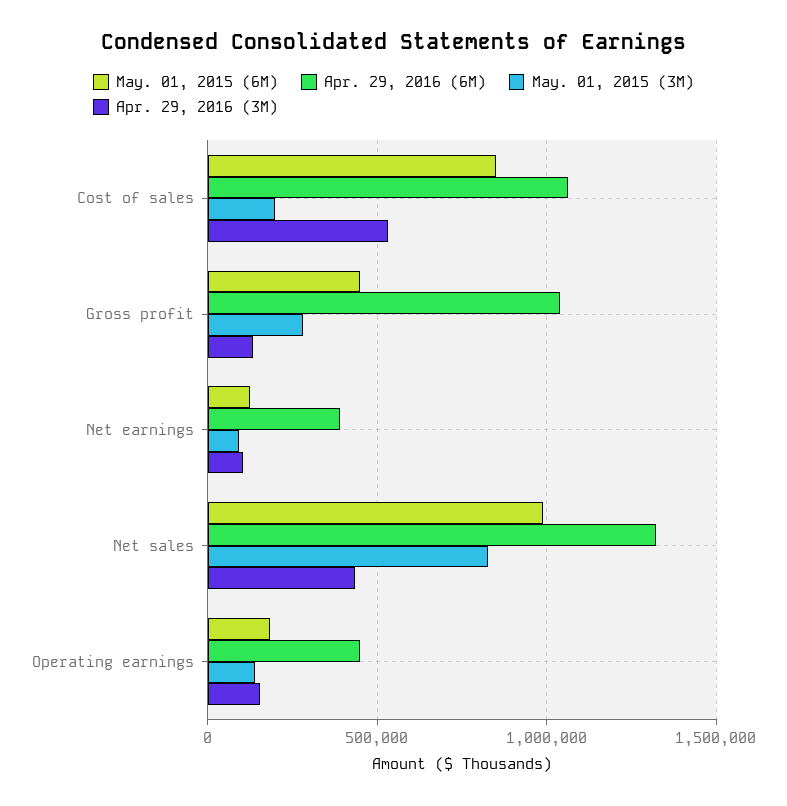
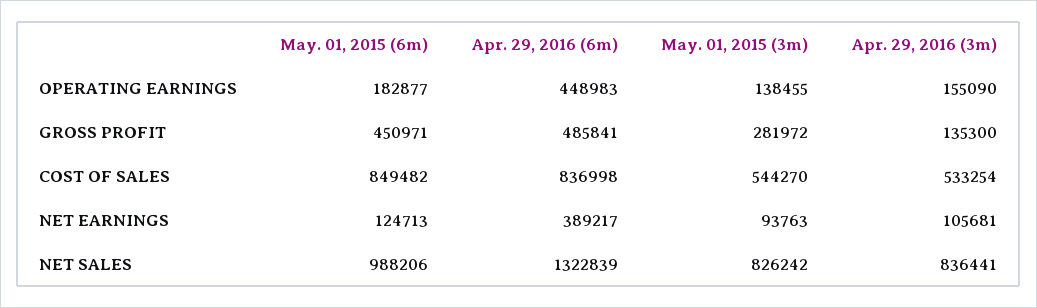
  {
    "May. 01, 2015 (6M)": {
      "Cost of sales": 849482,
      "Gross profit": 450971,
      "Net earnings": 124713,
      "Net sales": 988206,
      "Operating earnings": 182877
    },
    "Apr. 29, 2016 (6M)": {
-     "Cost of sales": 1050000,
+     "Cost of sales": 836998,
-     "Gross profit": 1050000,
+     "Gross profit": 485841,
      "Net earnings": 389217,
      "Net sales": 1322839,
      "Operating earnings": 448983
    },
    "May. 01, 2015 (3M)": {
-     "Cost of sales": 200000,
+     "Cost of sales": 544270,
      "Gross profit": 281972,
      "Net earnings": 93763,
      "Net sales": 826242,
      "Operating earnings": 138455
    },
    "Apr. 29, 2016 (3M)": {
      "Cost of sales": 533254,
      "Gross profit": 135300,
      "Net earnings": 105681,
-     "Net sales": 450000,
+     "Net sales": 836441,
      "Operating earnings": 155090
    }
  }

